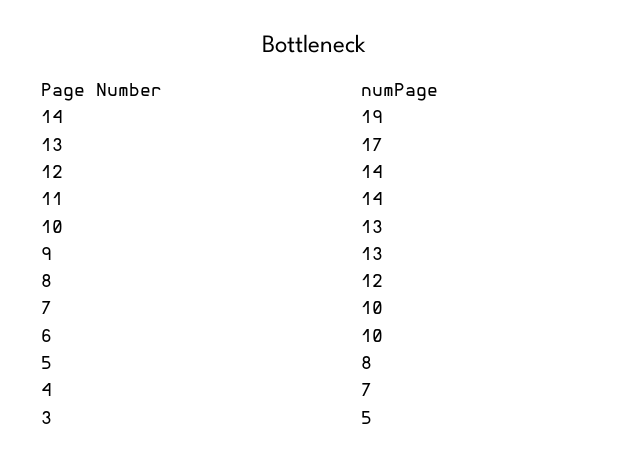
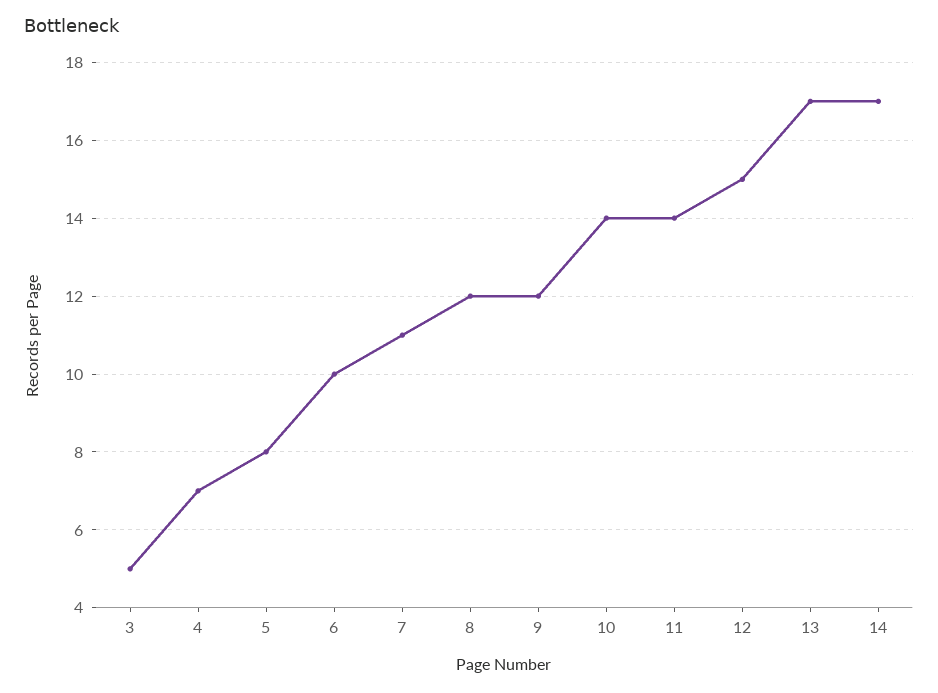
  {
-   "14": 19,
+   "14": 17,
    "13": 17,
-   "12": 14,
+   "12": 15,
    "11": 14,
-   "10": 13,
+   "10": 14,
-   "9": 13,
+   "9": 12,
    "8": 12,
-   "7": 10,
+   "7": 11,
    "6": 10,
    "5": 8,
    "4": 7,
    "3": 5
  }

